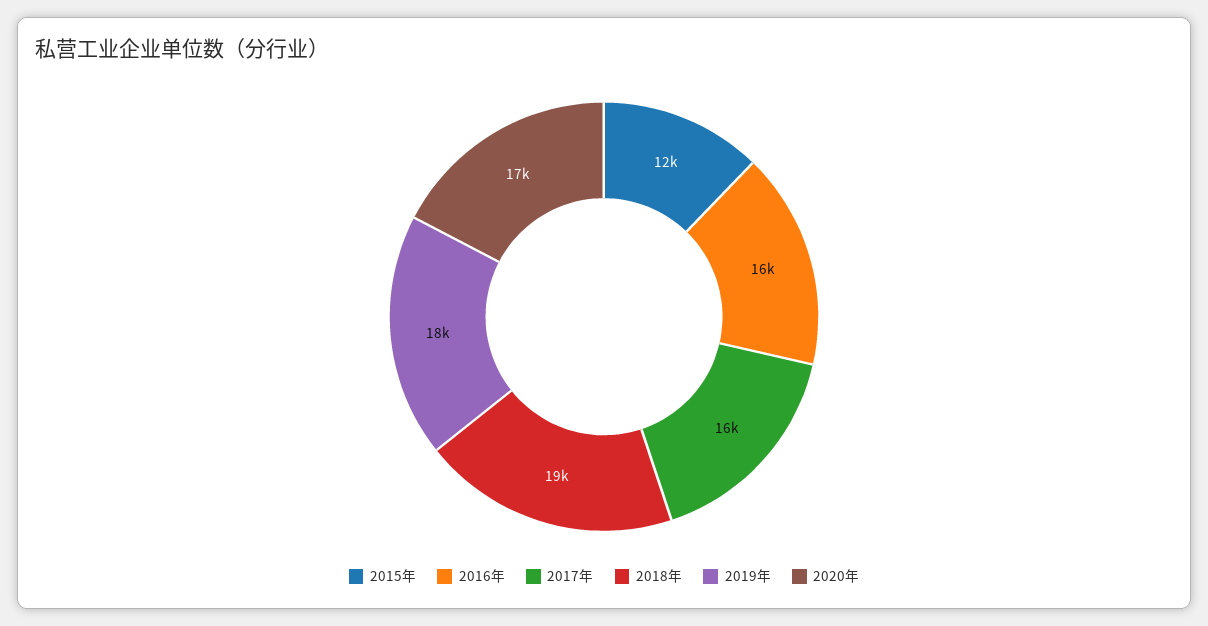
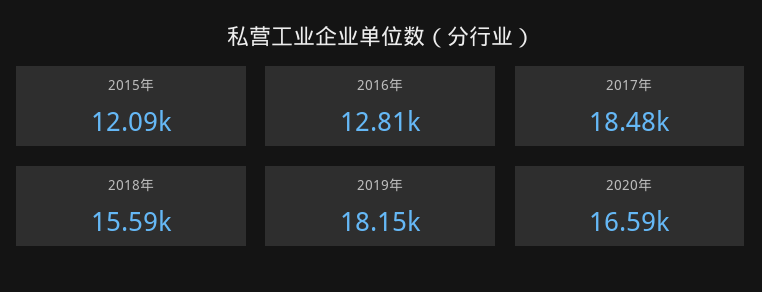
  {
    "2015年": 12090,
-   "2016年": 16000,
+   "2016年": 12810,
-   "2017年": 16000,
+   "2017年": 18480,
-   "2018年": 19000,
+   "2018年": 15590,
    "2019年": 18150,
    "2020年": 16590
  }

